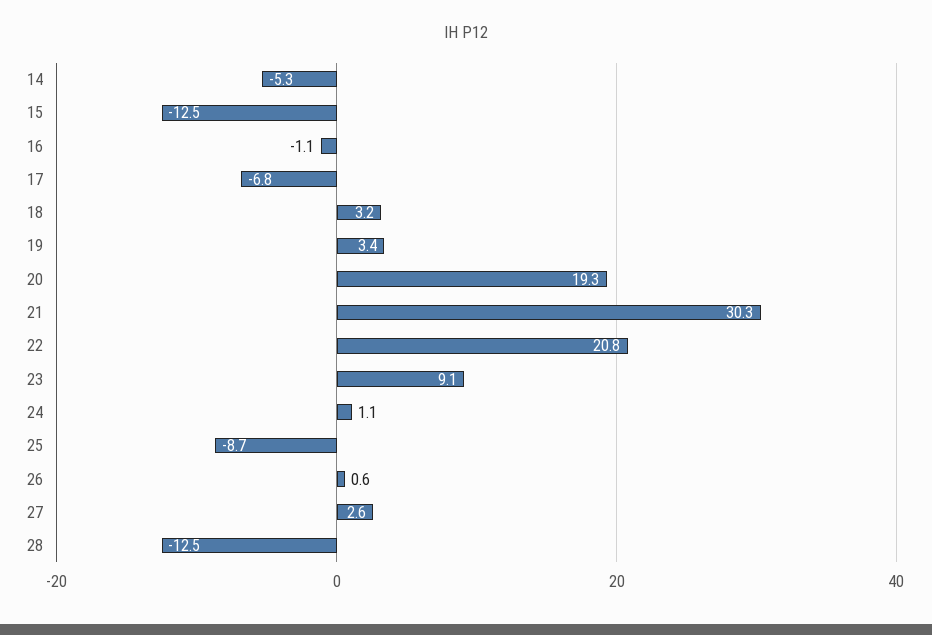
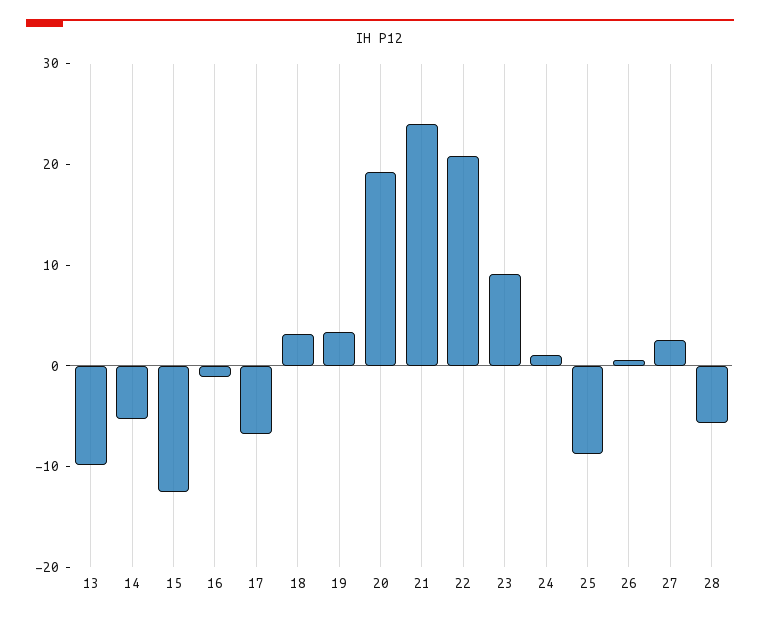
  {
    "14": -5.3,
    "15": -12.5,
    "16": -1.1,
    "17": -6.8,
    "18": 3.2,
    "19": 3.4,
    "20": 19.3,
-   "21": 30.3,
+   "21": 24,
    "22": 20.8,
    "23": 9.1,
    "24": 1.1,
    "25": -8.7,
    "26": 0.6,
    "27": 2.6,
-   "28": -12.5
+   "28": -6,
+   "13": -10
  }

